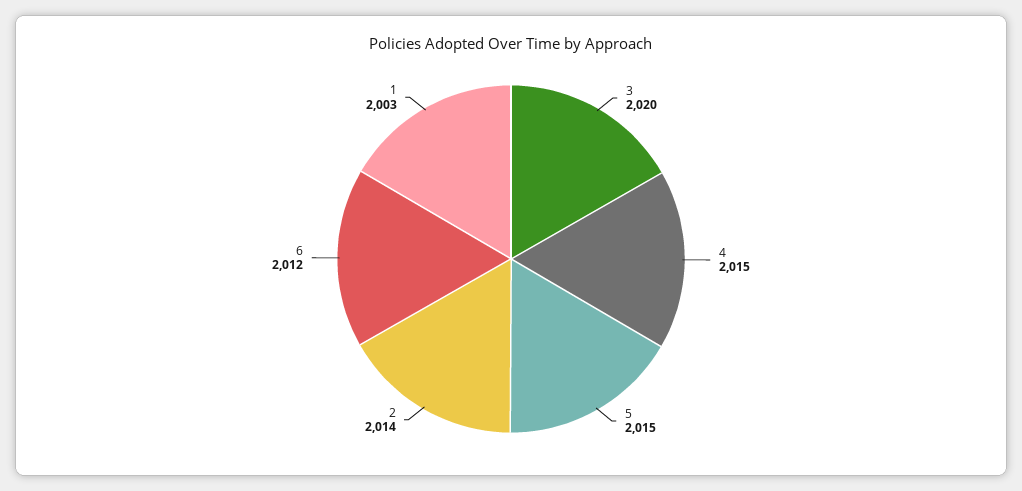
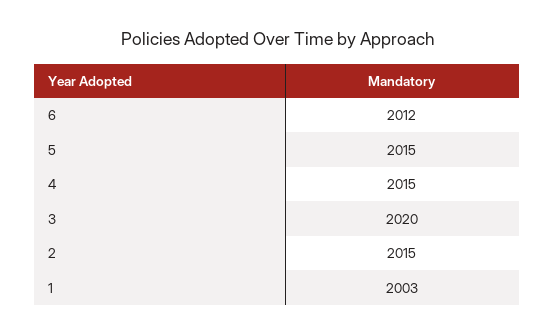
  {
    "3": 2020,
    "4": 2015,
    "5": 2015,
-   "2": 2014,
+   "2": 2015,
    "6": 2012,
    "1": 2003
  }

